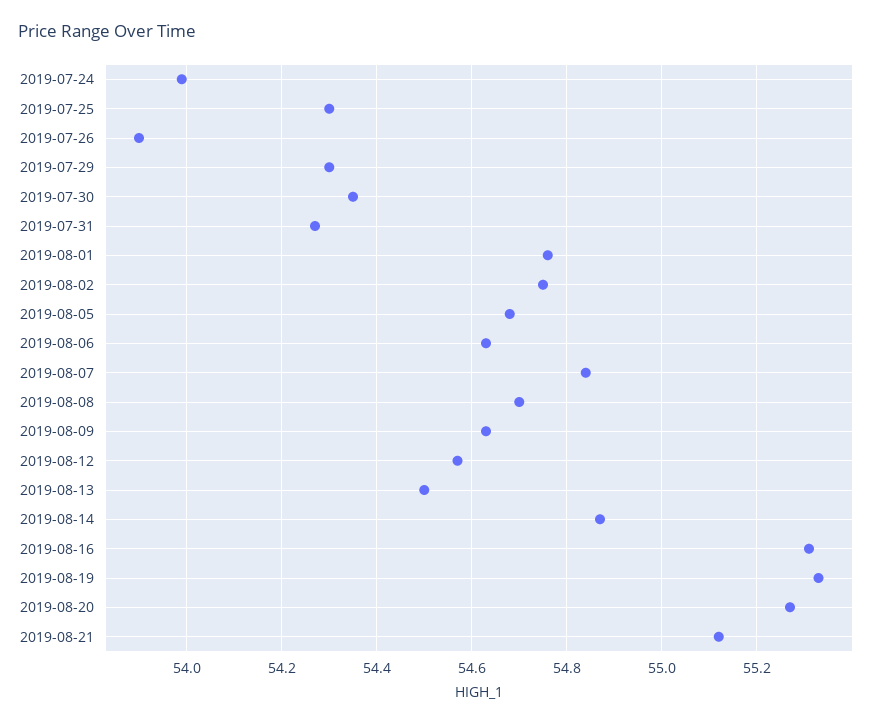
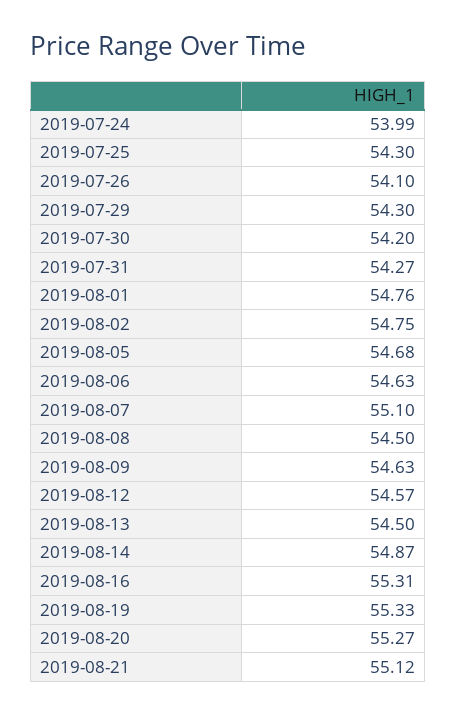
  {
    "2019-07-24": 53.99,
    "2019-07-25": 54.3,
-   "2019-07-26": 53.9,
+   "2019-07-26": 54.1,
    "2019-07-29": 54.3,
-   "2019-07-30": 54.35,
+   "2019-07-30": 54.2,
    "2019-07-31": 54.27,
    "2019-08-01": 54.76,
    "2019-08-02": 54.75,
    "2019-08-05": 54.68,
    "2019-08-06": 54.63,
-   "2019-08-07": 54.85,
+   "2019-08-07": 55.1,
-   "2019-08-08": 54.7,
+   "2019-08-08": 54.5,
    "2019-08-09": 54.63,
    "2019-08-12": 54.57,
    "2019-08-13": 54.5,
    "2019-08-14": 54.87,
    "2019-08-16": 55.31,
    "2019-08-19": 55.33,
    "2019-08-20": 55.27,
    "2019-08-21": 55.12
  }

